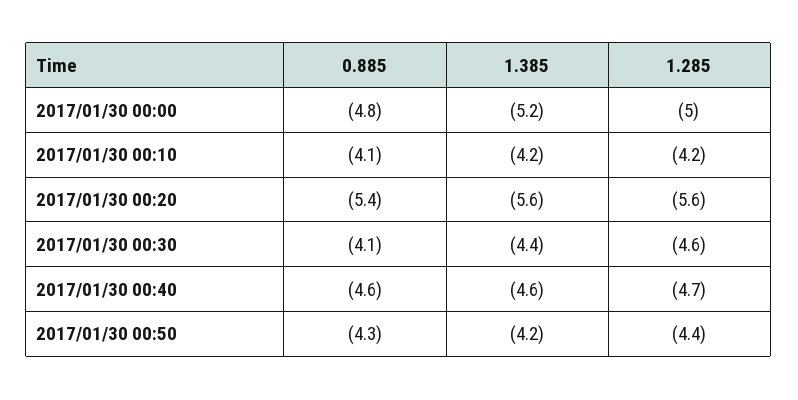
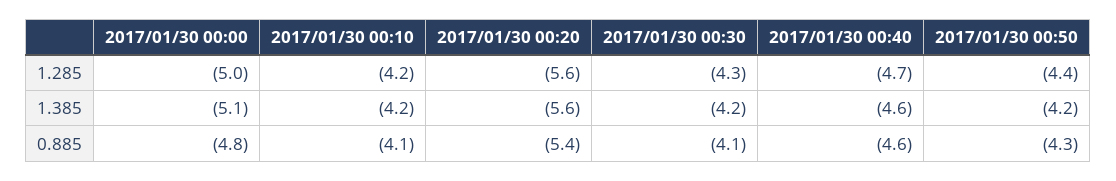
  {
    "0.885": {
      "2017/01/30 00:00": -4.8,
      "2017/01/30 00:10": -4.1,
      "2017/01/30 00:20": -5.4,
      "2017/01/30 00:30": -4.1,
      "2017/01/30 00:40": -4.6,
      "2017/01/30 00:50": -4.3
    },
    "1.385": {
-     "2017/01/30 00:00": -5.2,
+     "2017/01/30 00:00": -5.1,
      "2017/01/30 00:10": -4.2,
      "2017/01/30 00:20": -5.6,
-     "2017/01/30 00:30": -4.4,
+     "2017/01/30 00:30": -4.2,
      "2017/01/30 00:40": -4.6,
      "2017/01/30 00:50": -4.2
    },
    "1.285": {
      "2017/01/30 00:00": -5,
      "2017/01/30 00:10": -4.2,
      "2017/01/30 00:20": -5.6,
-     "2017/01/30 00:30": -4.6,
+     "2017/01/30 00:30": -4.3,
      "2017/01/30 00:40": -4.7,
      "2017/01/30 00:50": -4.4
    }
  }

